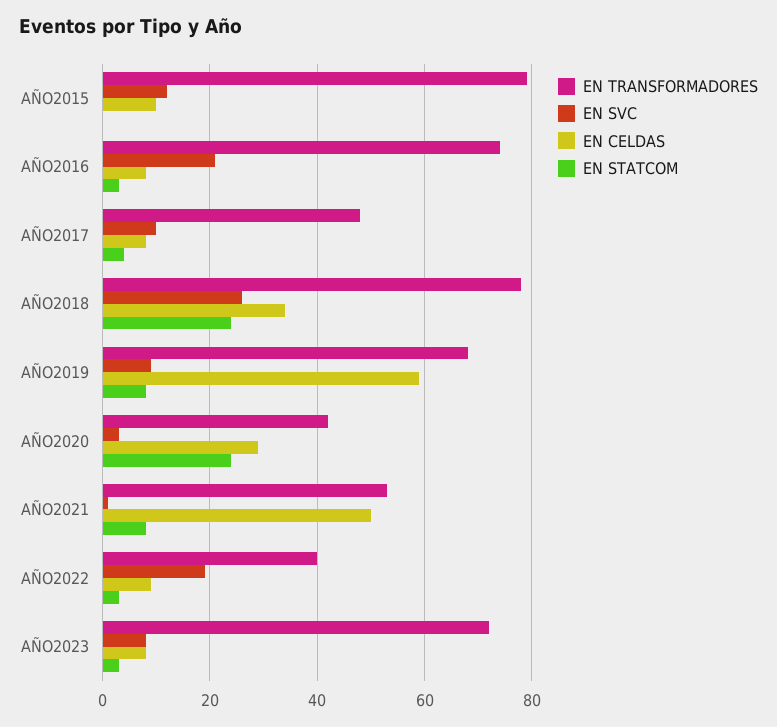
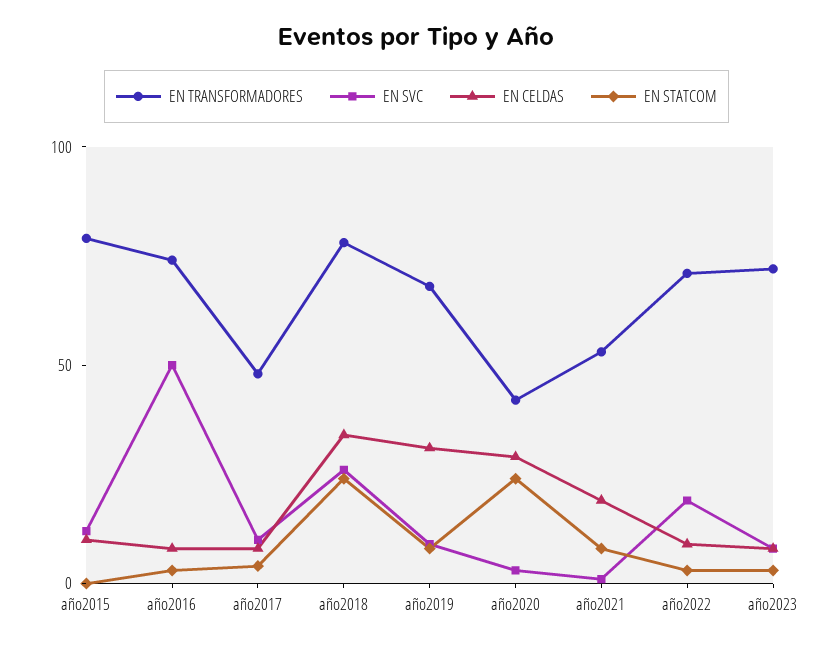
  {
    "EN TRANSFORMADORES": {
      "AÑO2015": 80,
      "AÑO2016": 75,
      "AÑO2017": 50,
      "AÑO2018": 80,
      "AÑO2019": 70,
      "AÑO2020": 40,
      "AÑO2021": 55,
-     "AÑO2022": 40,
+     "AÑO2022": 70,
      "AÑO2023": 70
    },
    "EN SVC": {
      "AÑO2015": 10,
-     "AÑO2016": 20,
+     "AÑO2016": 50,
      "AÑO2017": 10,
      "AÑO2018": 25,
      "AÑO2019": 10,
      "AÑO2020": 5,
      "AÑO2021": 0,
      "AÑO2022": 20,
      "AÑO2023": 10
    },
    "EN CELDAS": {
      "AÑO2015": 10,
      "AÑO2016": 10,
      "AÑO2017": 10,
      "AÑO2018": 35,
-     "AÑO2019": 60,
+     "AÑO2019": 30,
      "AÑO2020": 30,
-     "AÑO2021": 50,
+     "AÑO2021": 20,
      "AÑO2022": 10,
      "AÑO2023": 10
    },
    "EN STATCOM": {
      "AÑO2015": 0,
      "AÑO2016": 5,
      "AÑO2017": 5,
      "AÑO2018": 25,
      "AÑO2019": 10,
      "AÑO2020": 25,
      "AÑO2021": 10,
      "AÑO2022": 5,
      "AÑO2023": 5
    }
  }

